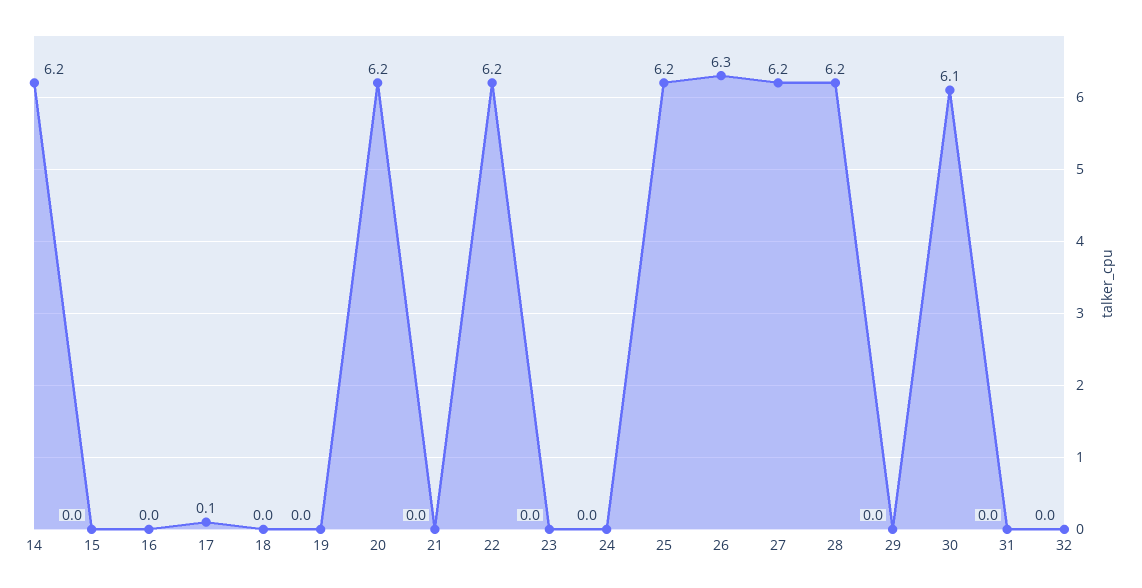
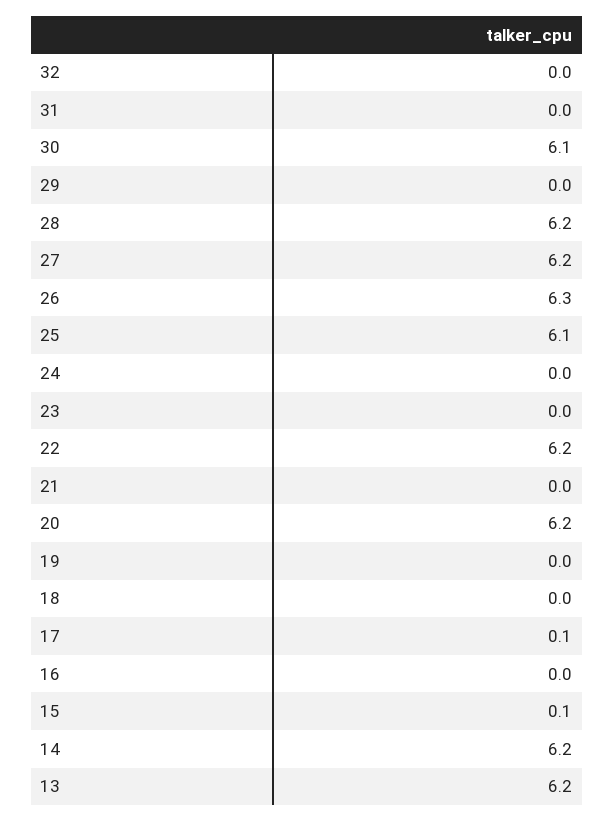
  {
    "14": 6.2,
-   "15": 0,
+   "15": 0.1,
    "16": 0,
    "17": 0.1,
    "18": 0,
    "19": 0,
    "20": 6.2,
    "21": 0,
    "22": 6.2,
    "23": 0,
    "24": 0,
-   "25": 6.2,
+   "25": 6.1,
    "26": 6.3,
    "27": 6.2,
    "28": 6.2,
    "29": 0,
    "30": 6.1,
    "31": 0,
-   "32": 0
+   "32": 0,
+   "13": 6.2
  }

